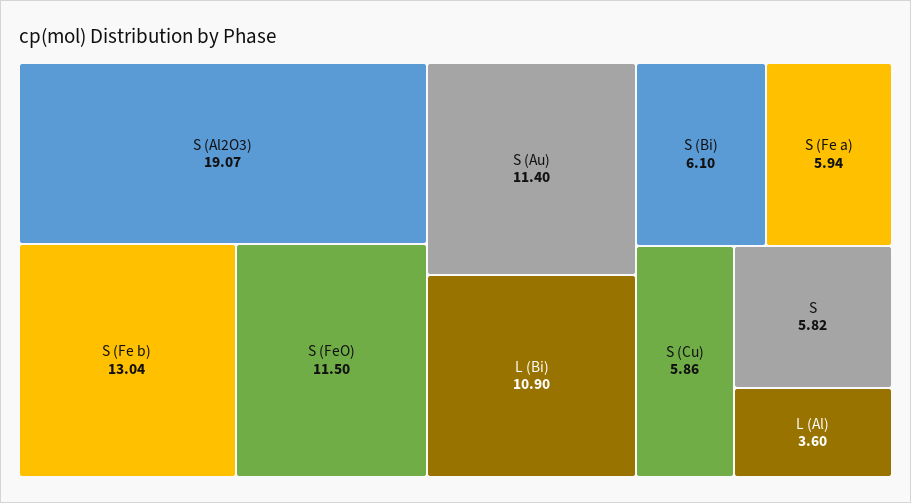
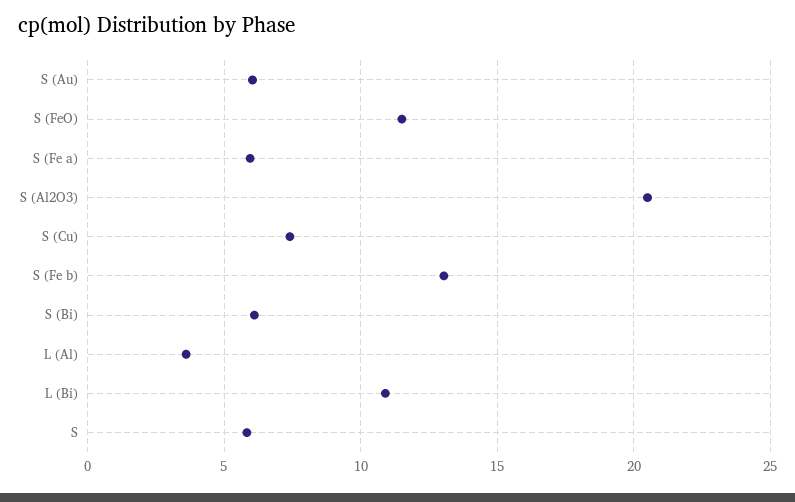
  {
-   "S (Al2O3)": 19.07,
+   "S (Al2O3)": 20.5,
    "S (Fe b)": 13.04,
    "S (FeO)": 11.5,
-   "S (Au)": 11.4,
+   "S (Au)": 6,
    "L (Bi)": 10.9,
    "S (Bi)": 6.1,
    "S (Fe a)": 5.94,
-   "S (Cu)": 5.86,
+   "S (Cu)": 7.5,
    "S": 5.82,
    "L (Al)": 3.6
  }

